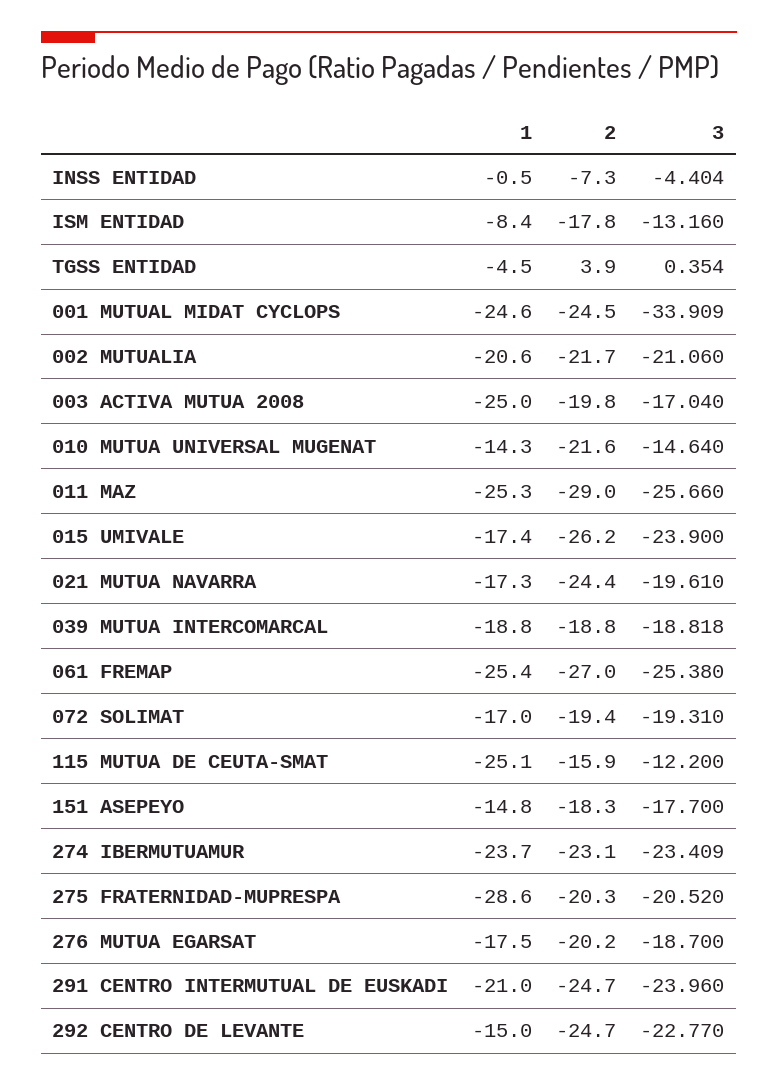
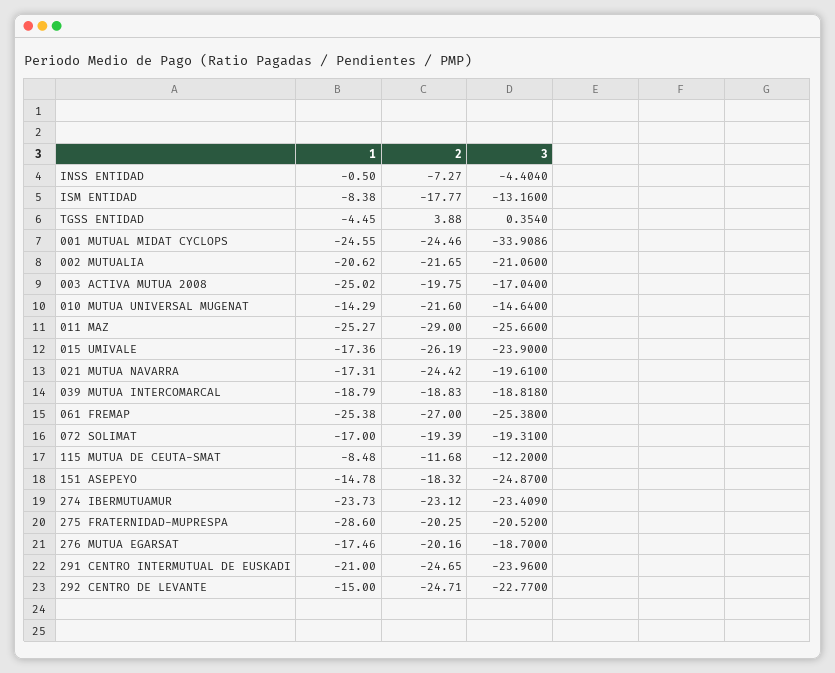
  {
    "1": {
      "INSS ENTIDAD": -0.5,
      "ISM ENTIDAD": -8.38,
      "TGSS ENTIDAD": -4.45,
      "001 MUTUAL MIDAT CYCLOPS": -24.55,
      "002 MUTUALIA": -20.62,
      "003 ACTIVA MUTUA 2008": -25.02,
      "010 MUTUA UNIVERSAL MUGENAT": -14.29,
      "011 MAZ": -25.27,
      "015 UMIVALE": -17.36,
      "021 MUTUA NAVARRA": -17.31,
      "039 MUTUA INTERCOMARCAL": -18.79,
      "061 FREMAP": -25.38,
      "072 SOLIMAT": -17,
-     "115 MUTUA DE CEUTA-SMAT": -25.1,
+     "115 MUTUA DE CEUTA-SMAT": -8.48,
      "151 ASEPEYO": -14.78,
      "274 IBERMUTUAMUR": -23.73,
      "275 FRATERNIDAD-MUPRESPA": -28.6,
      "276 MUTUA EGARSAT": -17.46,
      "291 CENTRO INTERMUTUAL DE EUSKADI": -21,
      "292 CENTRO DE LEVANTE": -15
    },
    "2": {
      "INSS ENTIDAD": -7.27,
      "ISM ENTIDAD": -17.77,
      "TGSS ENTIDAD": 3.88,
      "001 MUTUAL MIDAT CYCLOPS": -24.46,
      "002 MUTUALIA": -21.65,
      "003 ACTIVA MUTUA 2008": -19.75,
      "010 MUTUA UNIVERSAL MUGENAT": -21.6,
      "011 MAZ": -29,
      "015 UMIVALE": -26.19,
      "021 MUTUA NAVARRA": -24.42,
      "039 MUTUA INTERCOMARCAL": -18.83,
      "061 FREMAP": -27,
      "072 SOLIMAT": -19.39,
-     "115 MUTUA DE CEUTA-SMAT": -15.9,
+     "115 MUTUA DE CEUTA-SMAT": -11.68,
      "151 ASEPEYO": -18.32,
      "274 IBERMUTUAMUR": -23.12,
      "275 FRATERNIDAD-MUPRESPA": -20.25,
      "276 MUTUA EGARSAT": -20.16,
      "291 CENTRO INTERMUTUAL DE EUSKADI": -24.65,
      "292 CENTRO DE LEVANTE": -24.71
    },
    "3": {
      "INSS ENTIDAD": -4.404,
      "ISM ENTIDAD": -13.16,
      "TGSS ENTIDAD": 0.354,
      "001 MUTUAL MIDAT CYCLOPS": -33.9086,
      "002 MUTUALIA": -21.06,
      "003 ACTIVA MUTUA 2008": -17.04,
      "010 MUTUA UNIVERSAL MUGENAT": -14.64,
      "011 MAZ": -25.66,
      "015 UMIVALE": -23.9,
      "021 MUTUA NAVARRA": -19.61,
      "039 MUTUA INTERCOMARCAL": -18.818,
      "061 FREMAP": -25.38,
      "072 SOLIMAT": -19.31,
      "115 MUTUA DE CEUTA-SMAT": -12.2,
-     "151 ASEPEYO": -17.7,
+     "151 ASEPEYO": -24.87,
      "274 IBERMUTUAMUR": -23.409,
      "275 FRATERNIDAD-MUPRESPA": -20.52,
      "276 MUTUA EGARSAT": -18.7,
      "291 CENTRO INTERMUTUAL DE EUSKADI": -23.96,
      "292 CENTRO DE LEVANTE": -22.77
    }
  }

